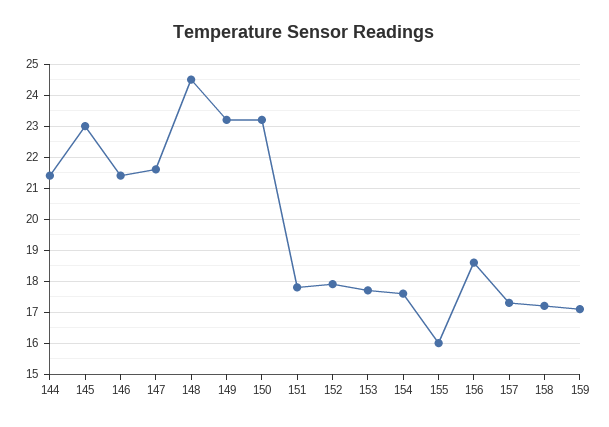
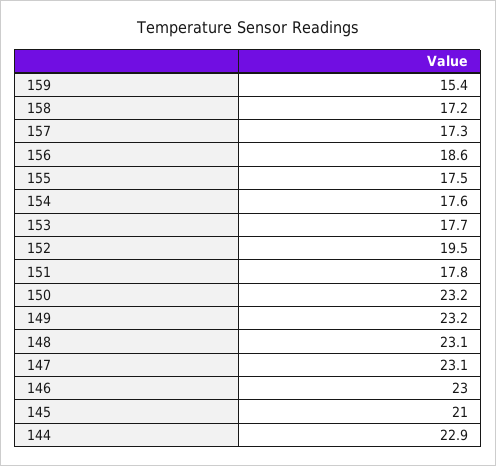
  {
-   "144": 21.5,
+   "144": 22.9,
-   "145": 23,
+   "145": 21,
-   "146": 21.5,
+   "146": 23,
-   "147": 21.5,
+   "147": 23.1,
-   "148": 24.5,
+   "148": 23.1,
    "149": 23.2,
    "150": 23.2,
    "151": 17.8,
-   "152": 18,
+   "152": 19.5,
    "153": 17.7,
    "154": 17.6,
-   "155": 16,
+   "155": 17.5,
    "156": 18.6,
    "157": 17.3,
    "158": 17.2,
-   "159": 17
+   "159": 15.4
  }

